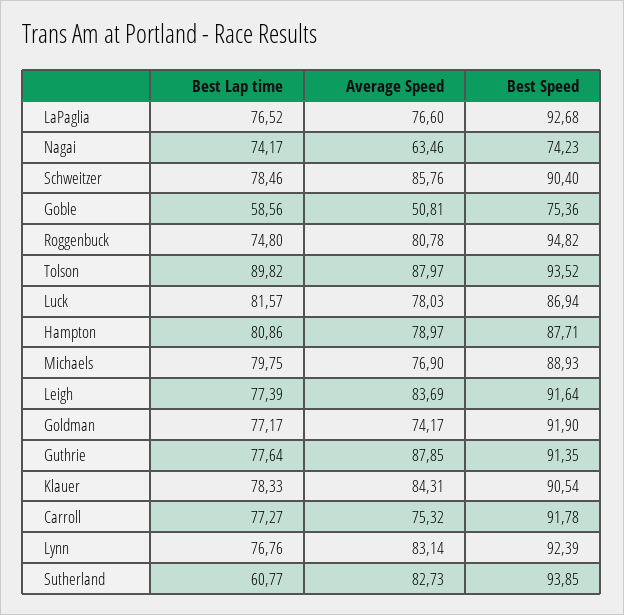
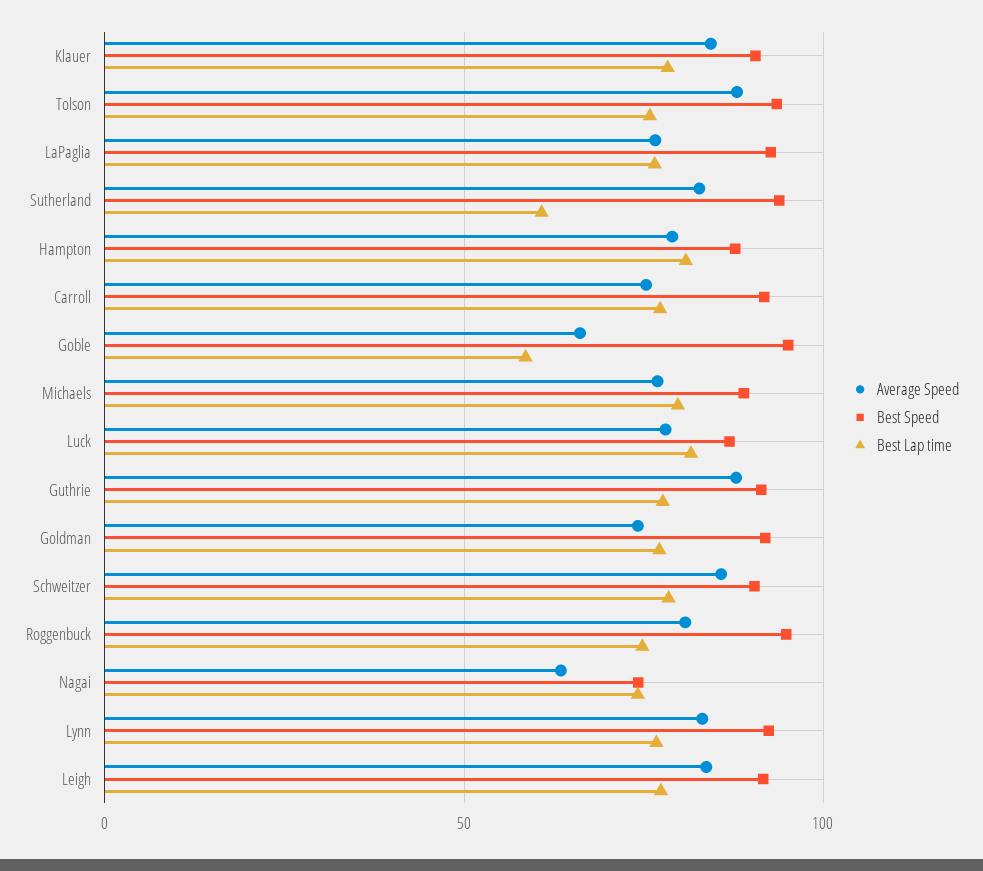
  {
    "Best Lap time": {
      "LaPaglia": 76.52,
      "Nagai": 74.17,
      "Schweitzer": 78.46,
      "Goble": 58.56,
      "Roggenbuck": 74.8,
-     "Tolson": 89.82,
+     "Tolson": 75,
      "Luck": 81.57,
      "Hampton": 80.86,
      "Michaels": 79.75,
      "Leigh": 77.39,
      "Goldman": 77.17,
      "Guthrie": 77.64,
      "Klauer": 78.33,
      "Carroll": 77.27,
      "Lynn": 76.76,
      "Sutherland": 60.77
    },
    "Average Speed": {
      "LaPaglia": 76.6,
      "Nagai": 63.46,
      "Schweitzer": 85.76,
-     "Goble": 50.81,
+     "Goble": 65,
      "Roggenbuck": 80.78,
      "Tolson": 87.97,
      "Luck": 78.03,
      "Hampton": 78.97,
      "Michaels": 76.9,
      "Leigh": 83.69,
      "Goldman": 74.17,
      "Guthrie": 87.85,
      "Klauer": 84.31,
      "Carroll": 75.32,
      "Lynn": 83.14,
      "Sutherland": 82.73
    },
    "Best Speed": {
      "LaPaglia": 92.68,
      "Nagai": 74.23,
      "Schweitzer": 90.4,
-     "Goble": 75.36,
+     "Goble": 95,
      "Roggenbuck": 94.82,
      "Tolson": 93.52,
      "Luck": 86.94,
      "Hampton": 87.71,
      "Michaels": 88.93,
      "Leigh": 91.64,
      "Goldman": 91.9,
      "Guthrie": 91.35,
      "Klauer": 90.54,
      "Carroll": 91.78,
      "Lynn": 92.39,
      "Sutherland": 93.85
    }
  }

